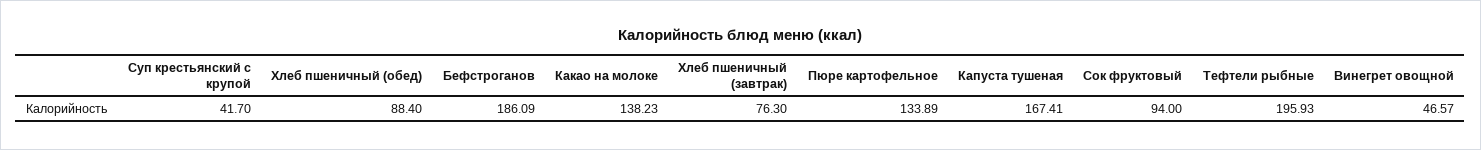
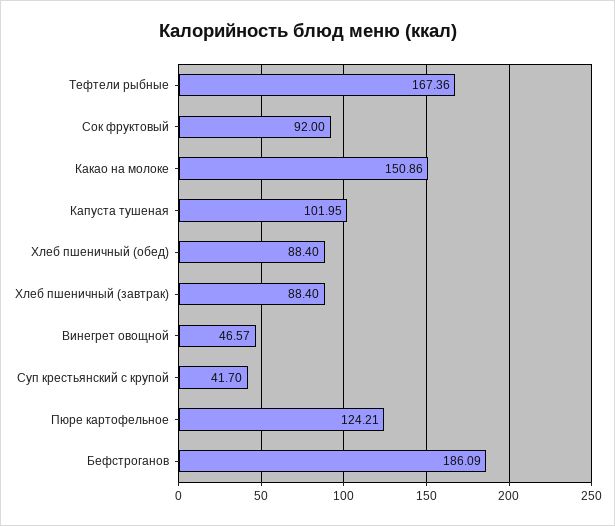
  {
    "Суп крестьянский с крупой": 41.7,
    "Хлеб пшеничный (обед)": 88.4,
    "Бефстроганов": 186.09,
-   "Какао на молоке": 138.23,
+   "Какао на молоке": 150.86,
-   "Хлеб пшеничный (завтрак)": 76.3,
+   "Хлеб пшеничный (завтрак)": 88.4,
-   "Пюре картофельное": 133.89,
+   "Пюре картофельное": 124.21,
-   "Капуста тушеная": 167.41,
+   "Капуста тушеная": 101.95,
-   "Сок фруктовый": 94,
+   "Сок фруктовый": 92,
-   "Тефтели рыбные": 195.93,
+   "Тефтели рыбные": 167.36,
    "Винегрет овощной": 46.57
  }

